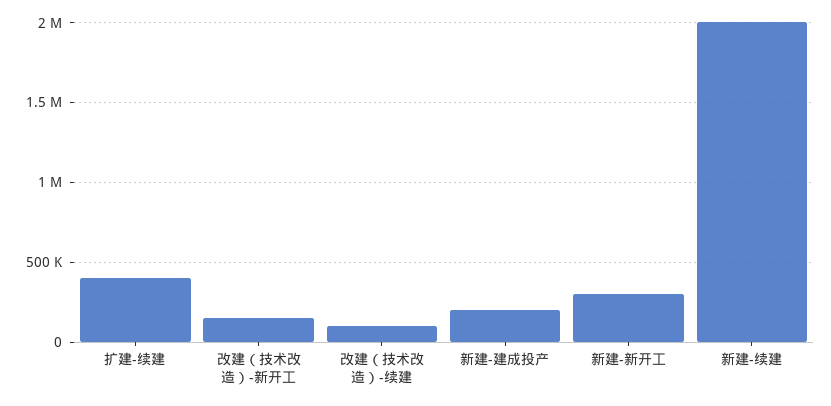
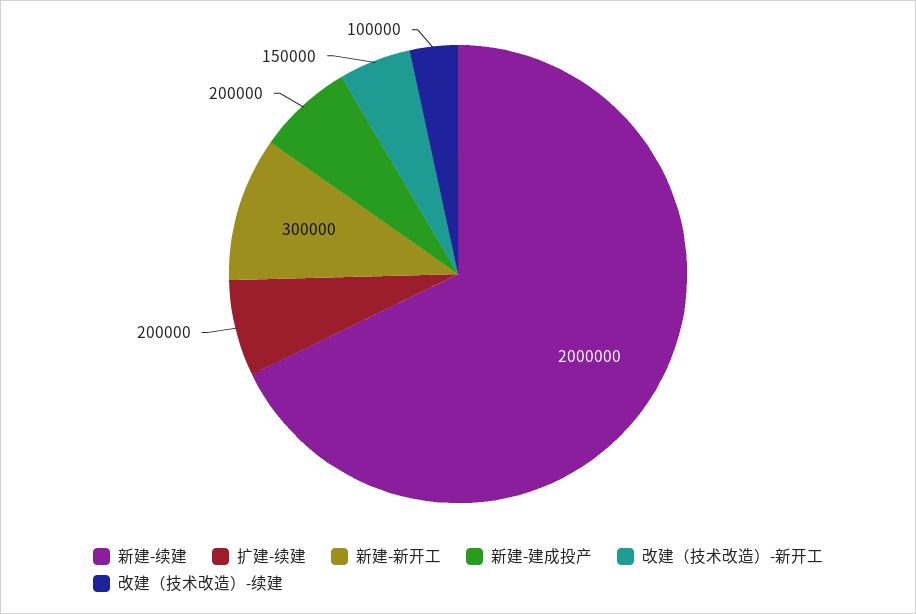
  {
-   "扩建-续建": 400000,
+   "扩建-续建": 200000,
    "改建（技术改造）-新开工": 150000,
    "改建（技术改造）-续建": 100000,
    "新建-建成投产": 200000,
    "新建-新开工": 300000,
    "新建-续建": 2000000
  }

